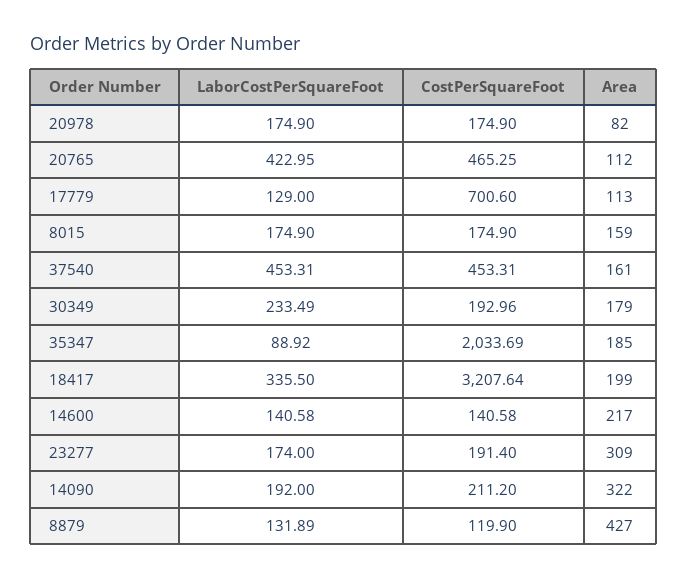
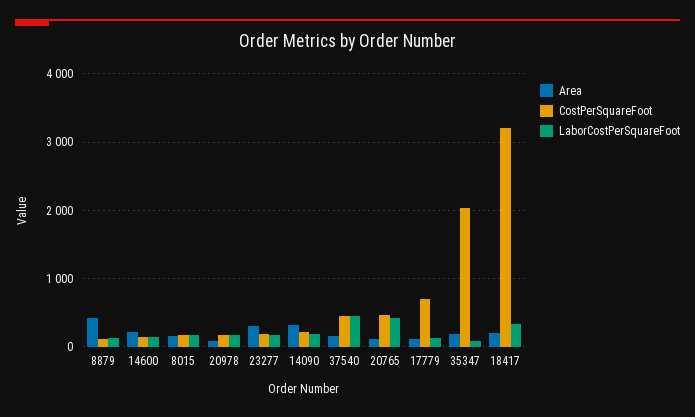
  {
    "LaborCostPerSquareFoot": {
      "20978": 174.9,
      "20765": 422.95,
      "17779": 129,
      "8015": 174.9,
      "37540": 453.31,
-     "30349": 233.49,
      "35347": 88.92,
      "18417": 335.5,
      "14600": 140.58,
      "23277": 174,
      "14090": 192,
      "8879": 131.89
    },
    "CostPerSquareFoot": {
      "20978": 174.9,
      "20765": 465.25,
      "17779": 700.6,
      "8015": 174.9,
      "37540": 453.31,
-     "30349": 192.96,
      "35347": 2033.69,
      "18417": 3207.64,
      "14600": 140.58,
      "23277": 191.4,
      "14090": 211.2,
      "8879": 119.9
    },
    "Area": {
      "20978": 82,
      "20765": 112,
      "17779": 113,
      "8015": 159,
      "37540": 161,
-     "30349": 179,
      "35347": 185,
      "18417": 199,
      "14600": 217,
      "23277": 309,
      "14090": 322,
      "8879": 427
    }
  }

